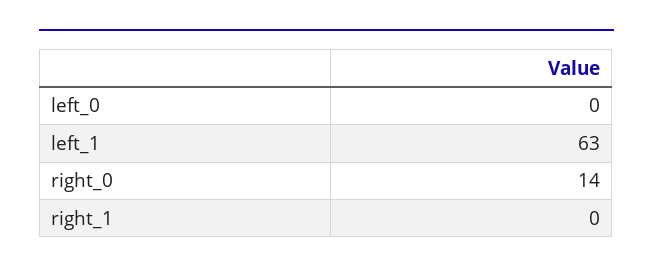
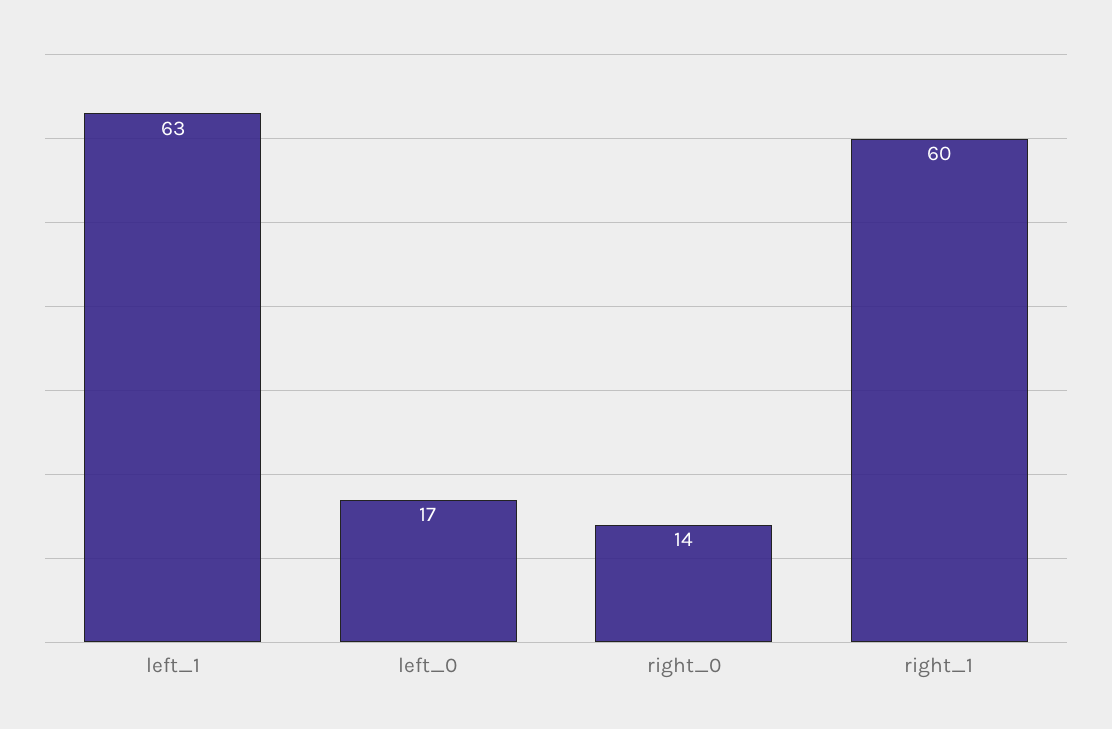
  {
-   "left_0": 0,
+   "left_0": 17,
    "left_1": 63,
    "right_0": 14,
-   "right_1": 0
+   "right_1": 60
  }

